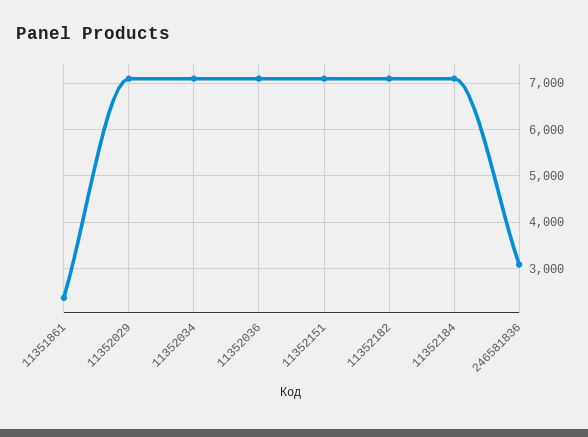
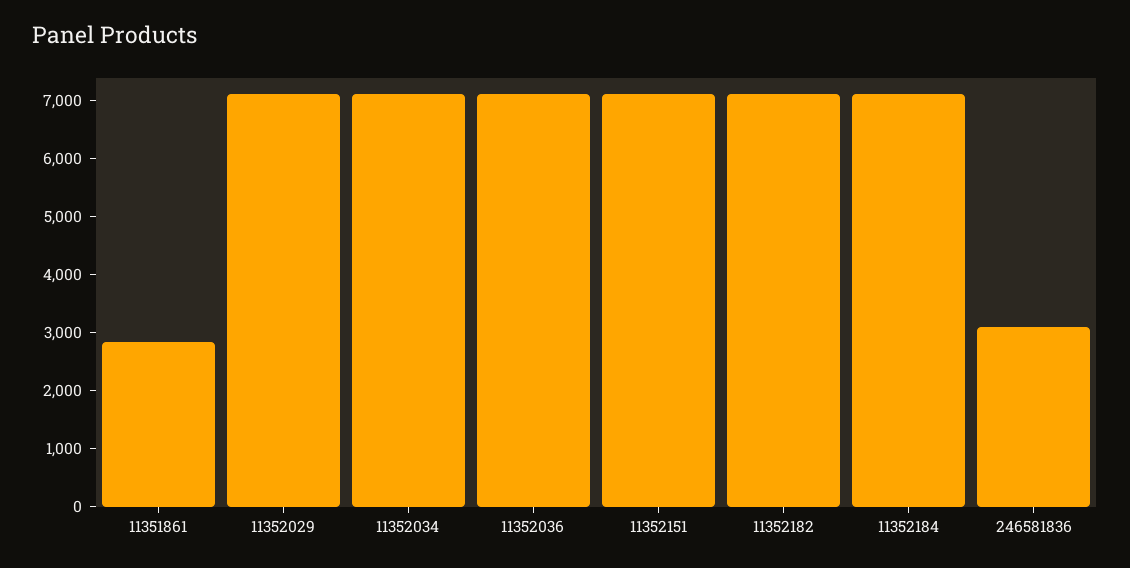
  {
-   "11351861": 2400,
+   "11351861": 2800,
    "11352029": 7000,
    "11352034": 7000,
    "11352036": 7000,
    "11352151": 7000,
    "11352182": 7000,
    "11352184": 7000,
    "246581836": 3000
  }

